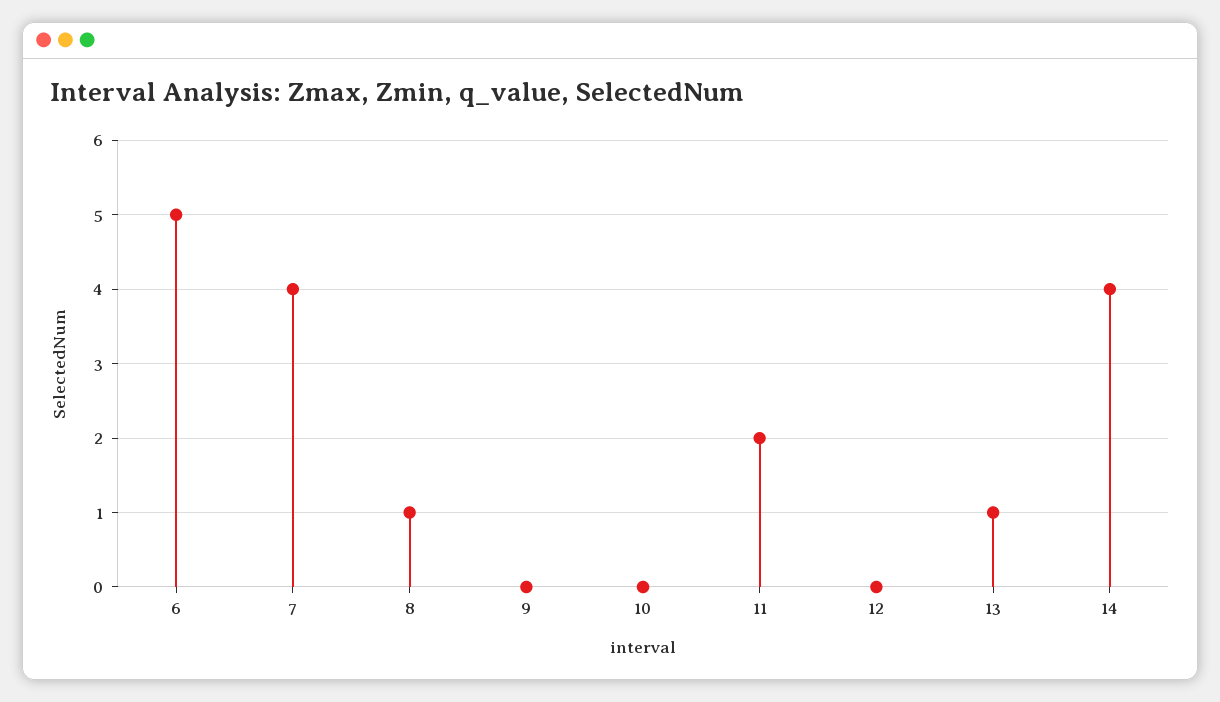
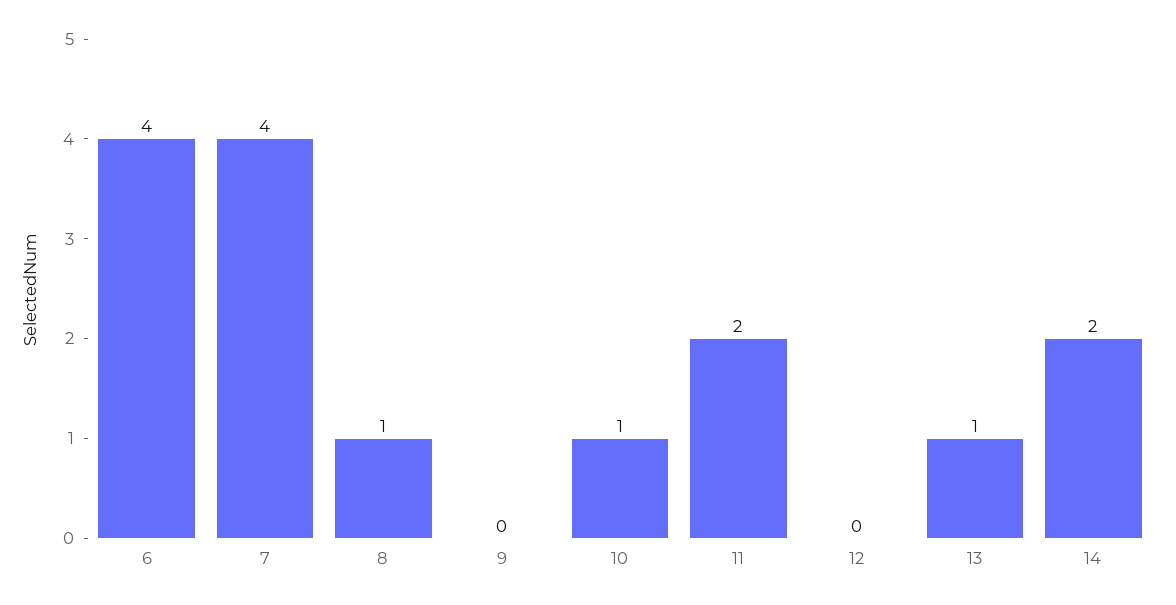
  {
-   "6": 5,
+   "6": 4,
    "7": 4,
    "8": 1,
    "9": 0,
-   "10": 0,
+   "10": 1,
    "11": 2,
    "12": 0,
    "13": 1,
-   "14": 4
+   "14": 2
  }

